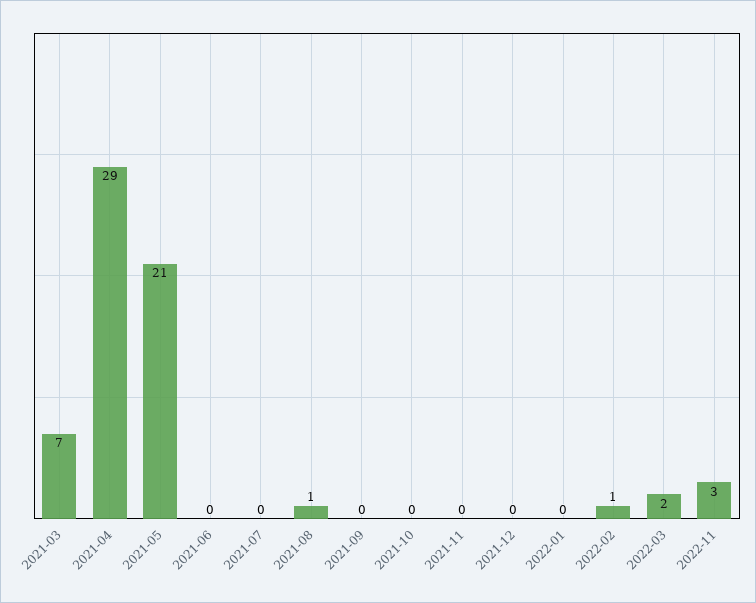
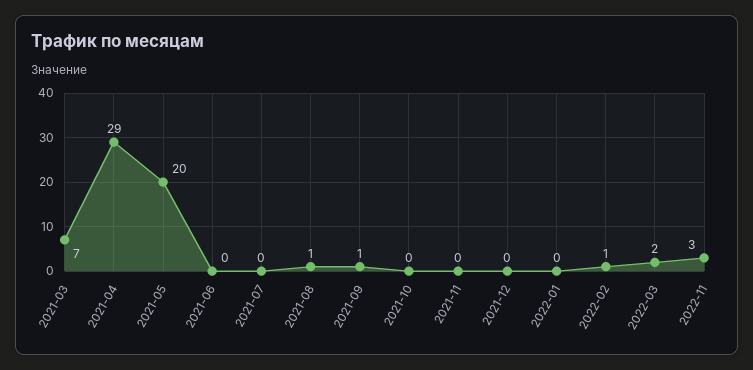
  {
    "2021-03": 7,
    "2021-04": 29,
-   "2021-05": 21,
+   "2021-05": 20,
    "2021-06": 0,
    "2021-07": 0,
    "2021-08": 1,
-   "2021-09": 0,
+   "2021-09": 1,
    "2021-10": 0,
    "2021-11": 0,
    "2021-12": 0,
    "2022-01": 0,
    "2022-02": 1,
    "2022-03": 2,
    "2022-11": 3
  }

